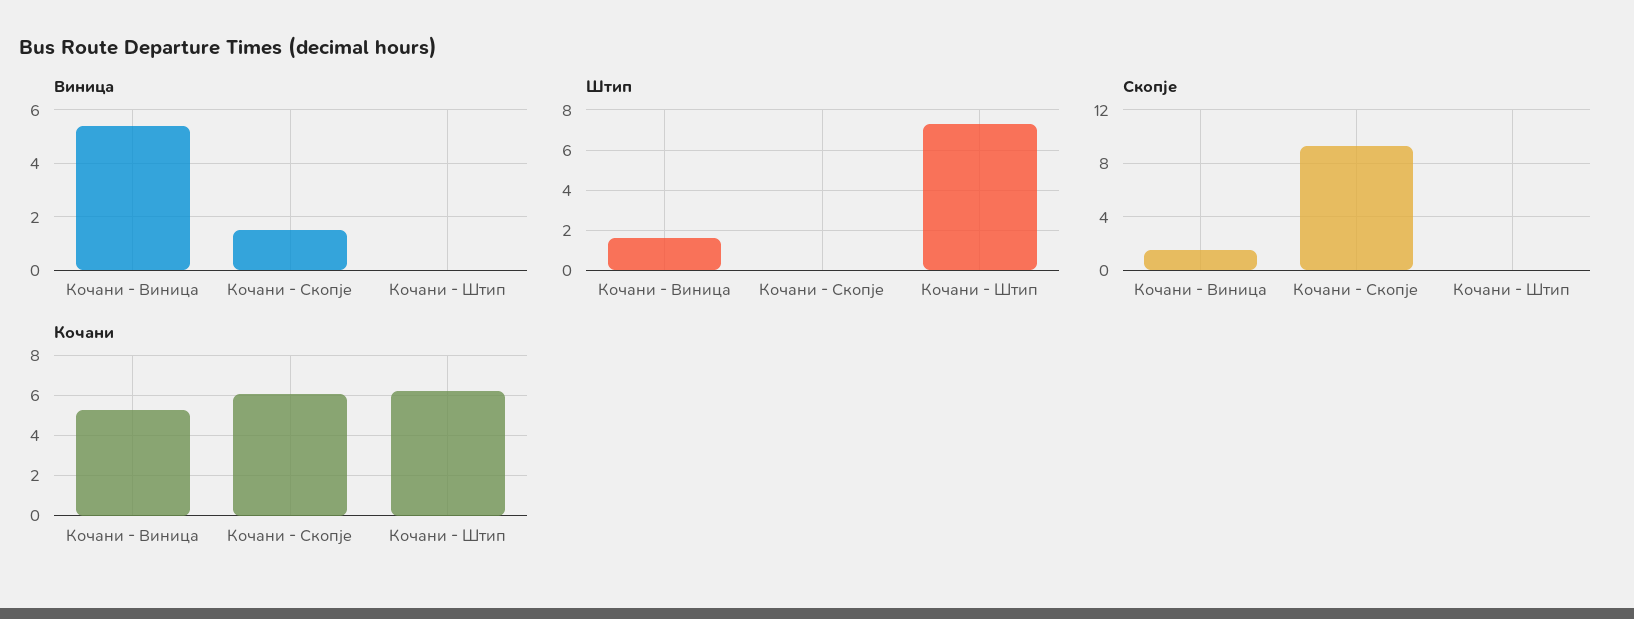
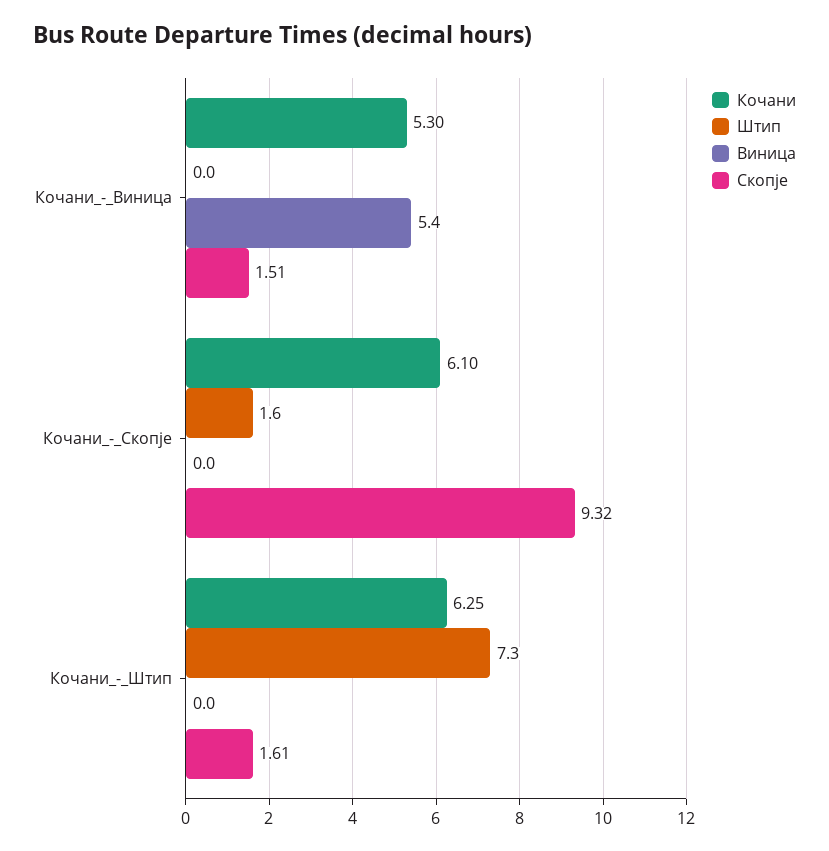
  {
    "Виница": {
      "Кочани - Виница": 5.4,
-     "Кочани - Скопје": 1.5,
+     "Кочани - Скопје": 0,
      "Кочани - Штип": 0
    },
    "Штип": {
-     "Кочани - Виница": 1.5,
+     "Кочани - Виница": 0,
-     "Кочани - Скопје": 0,
+     "Кочани - Скопје": 1.6,
      "Кочани - Штип": 7.3
    },
    "Скопје": {
      "Кочани - Виница": 1.51,
      "Кочани - Скопје": 9.32,
-     "Кочани - Штип": 0
+     "Кочани - Штип": 1.61
    },
    "Кочани": {
      "Кочани - Виница": 5.3,
      "Кочани - Скопје": 6.1,
      "Кочани - Штип": 6.25
    }
  }

